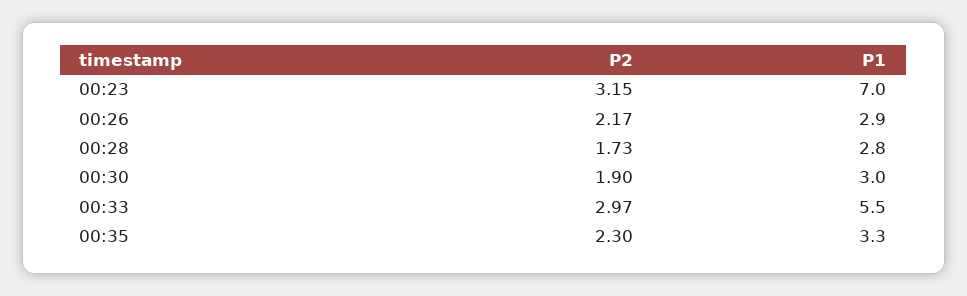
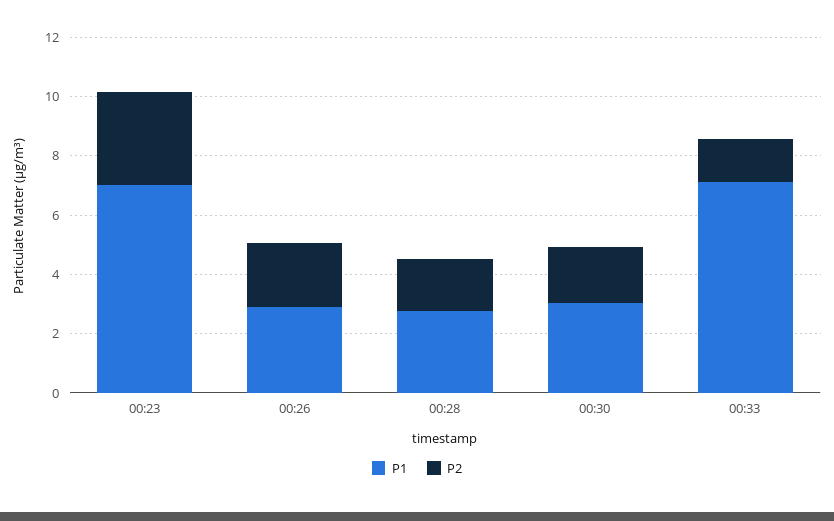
  {
    "P2": {
      "00:23": 3.15,
      "00:26": 2.17,
      "00:28": 1.73,
      "00:30": 1.9,
-     "00:33": 2.97,
+     "00:33": 1.5
-     "00:35": 2.3
    },
    "P1": {
      "00:23": 7,
      "00:26": 2.9,
      "00:28": 2.8,
      "00:30": 3,
-     "00:33": 5.5,
+     "00:33": 7
-     "00:35": 3.3
    }
  }

